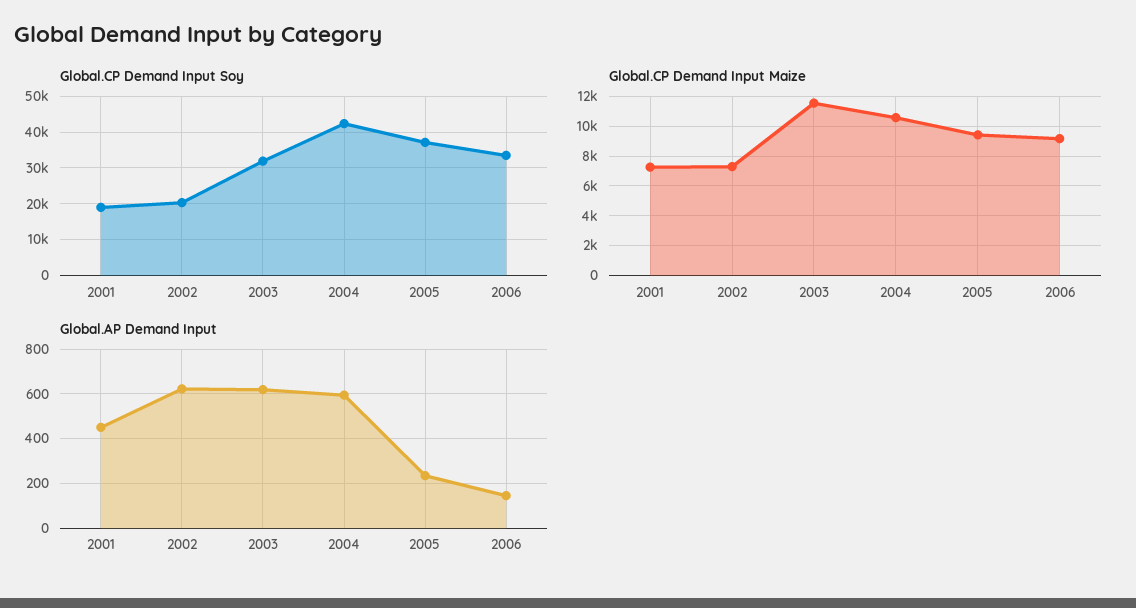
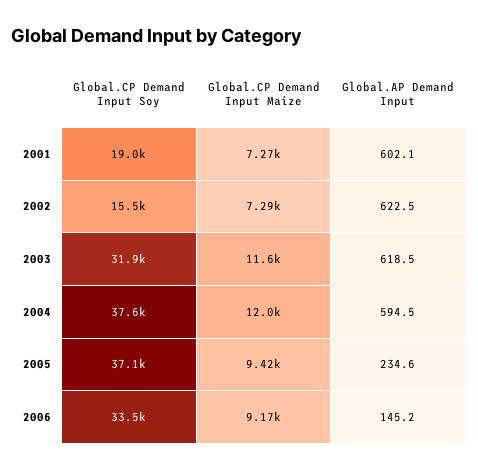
  {
    "Global.CP Demand Input Soy": {
      "2001": 19000,
-     "2002": 20000,
+     "2002": 15500,
      "2003": 31900,
-     "2004": 42000,
+     "2004": 37600,
      "2005": 37100,
      "2006": 33500
    },
    "Global.CP Demand Input Maize": {
      "2001": 7270,
      "2002": 7290,
      "2003": 11600,
-     "2004": 10500,
+     "2004": 12000,
      "2005": 9420,
      "2006": 9170
    },
    "Global.AP Demand Input": {
-     "2001": 450,
+     "2001": 602.1,
      "2002": 622.5,
      "2003": 618.5,
      "2004": 594.5,
      "2005": 234.6,
      "2006": 145.2
    }
  }

